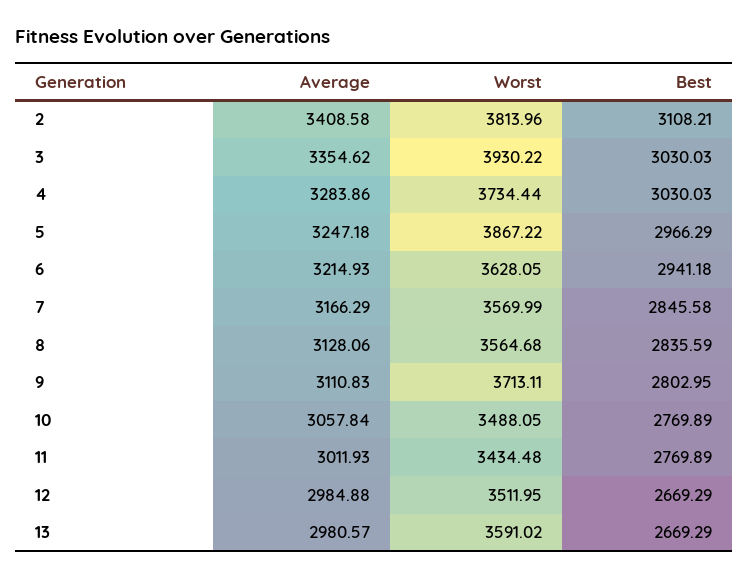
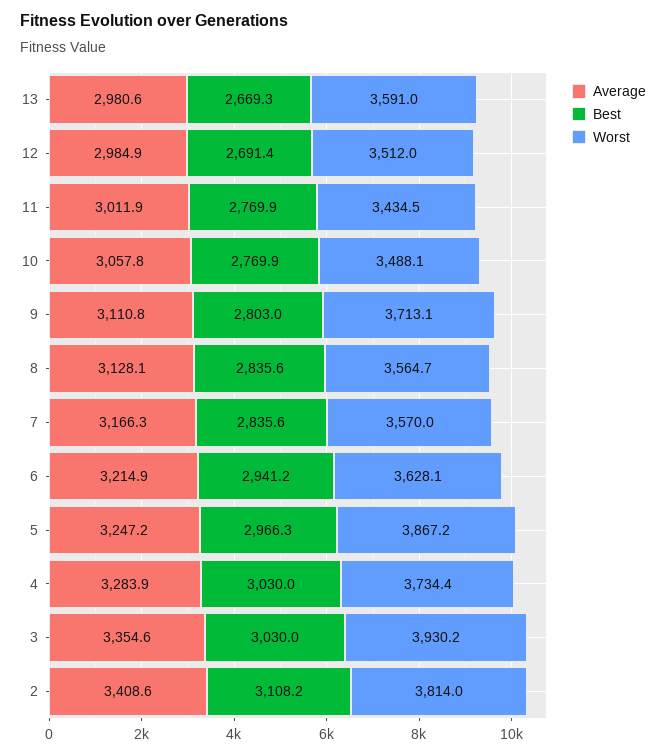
  {
    "Average": {
      "2": 3408.58,
      "3": 3354.62,
      "4": 3283.86,
      "5": 3247.18,
      "6": 3214.93,
      "7": 3166.29,
      "8": 3128.06,
      "9": 3110.83,
      "10": 3057.84,
      "11": 3011.93,
      "12": 2984.88,
      "13": 2980.57
    },
    "Worst": {
      "2": 3813.96,
      "3": 3930.22,
      "4": 3734.44,
      "5": 3867.22,
      "6": 3628.05,
      "7": 3569.99,
      "8": 3564.68,
      "9": 3713.11,
      "10": 3488.05,
      "11": 3434.48,
      "12": 3511.95,
      "13": 3591.02
    },
    "Best": {
      "2": 3108.21,
      "3": 3030.03,
      "4": 3030.03,
      "5": 2966.29,
      "6": 2941.18,
-     "7": 2845.58,
+     "7": 2835.6,
      "8": 2835.59,
      "9": 2802.95,
      "10": 2769.89,
      "11": 2769.89,
-     "12": 2669.29,
+     "12": 2691.4,
      "13": 2669.29
    }
  }

